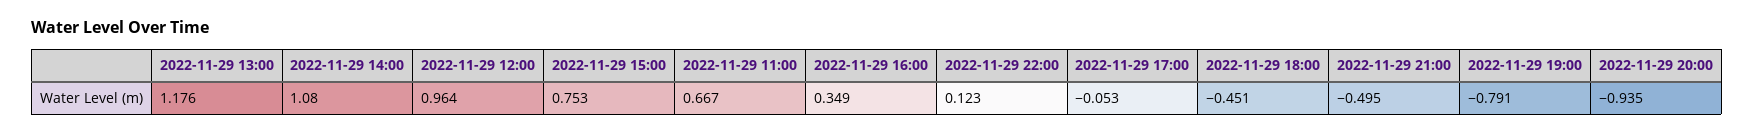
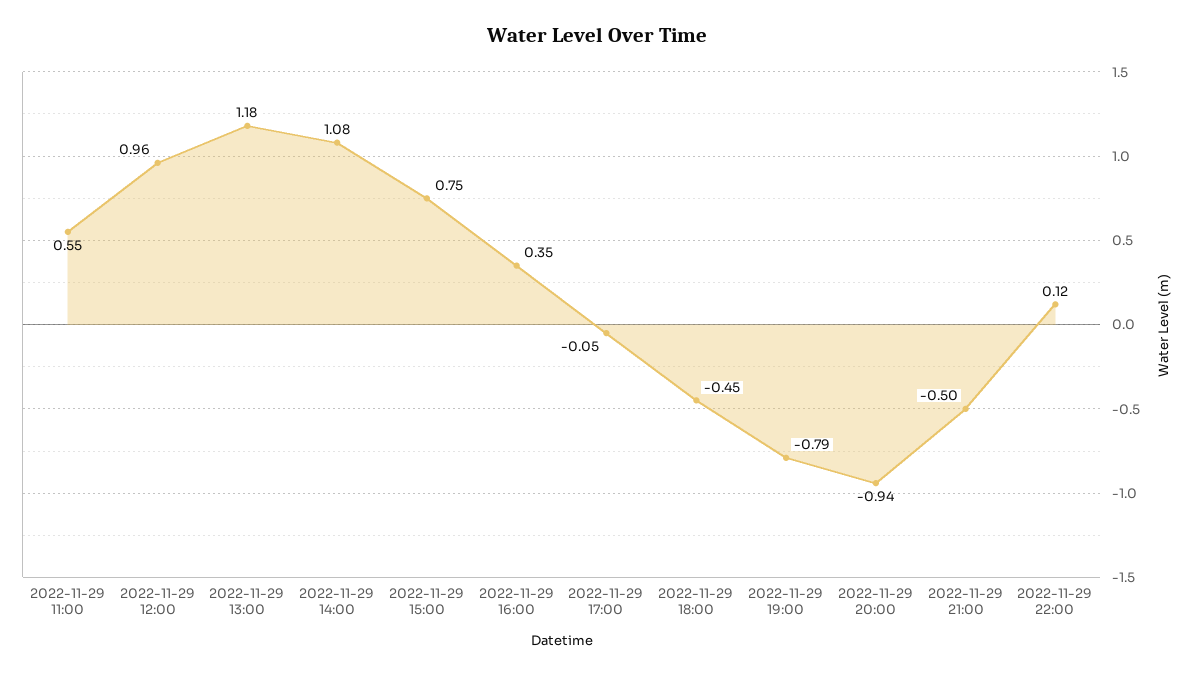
  {
    "2022-11-29 13:00": 1.176,
    "2022-11-29 14:00": 1.08,
    "2022-11-29 12:00": 0.964,
    "2022-11-29 15:00": 0.753,
-   "2022-11-29 11:00": 0.667,
+   "2022-11-29 11:00": 0.55,
    "2022-11-29 16:00": 0.349,
    "2022-11-29 22:00": 0.123,
    "2022-11-29 17:00": -0.053,
    "2022-11-29 18:00": -0.451,
    "2022-11-29 21:00": -0.495,
    "2022-11-29 19:00": -0.791,
    "2022-11-29 20:00": -0.935
  }

